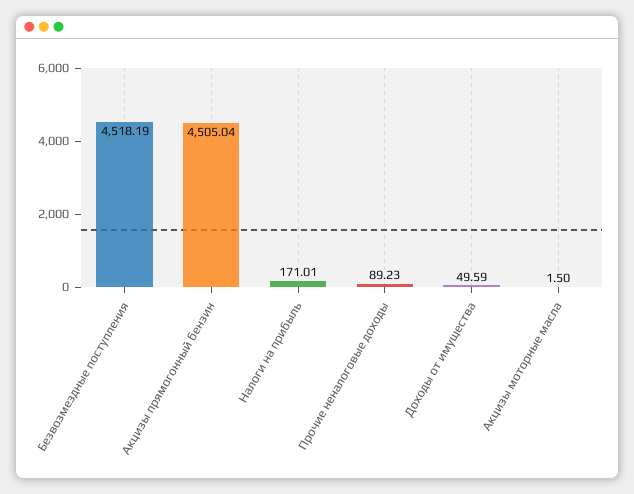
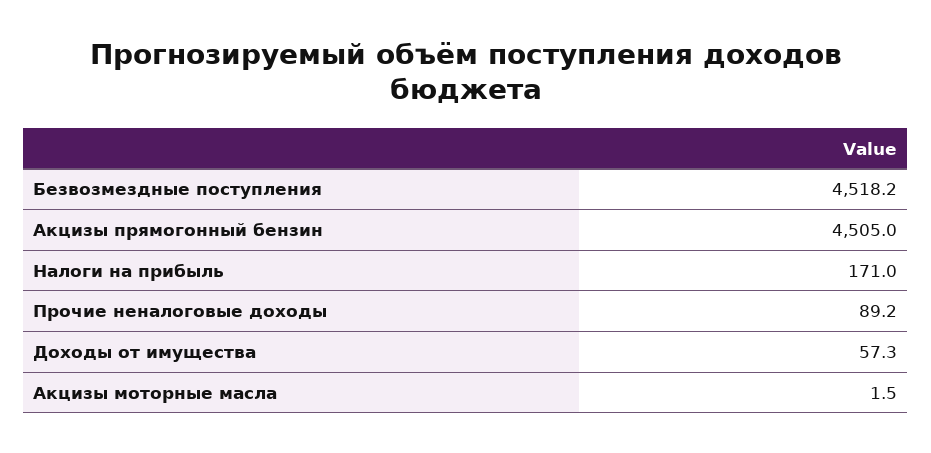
  {
    "Безвозмездные поступления": 4518.19,
    "Акцизы прямогонный бензин": 4505.04,
    "Налоги на прибыль": 171.01,
    "Прочие неналоговые доходы": 89.23,
-   "Доходы от имущества": 49.59,
+   "Доходы от имущества": 57.3,
    "Акцизы моторные масла": 1.5
  }

